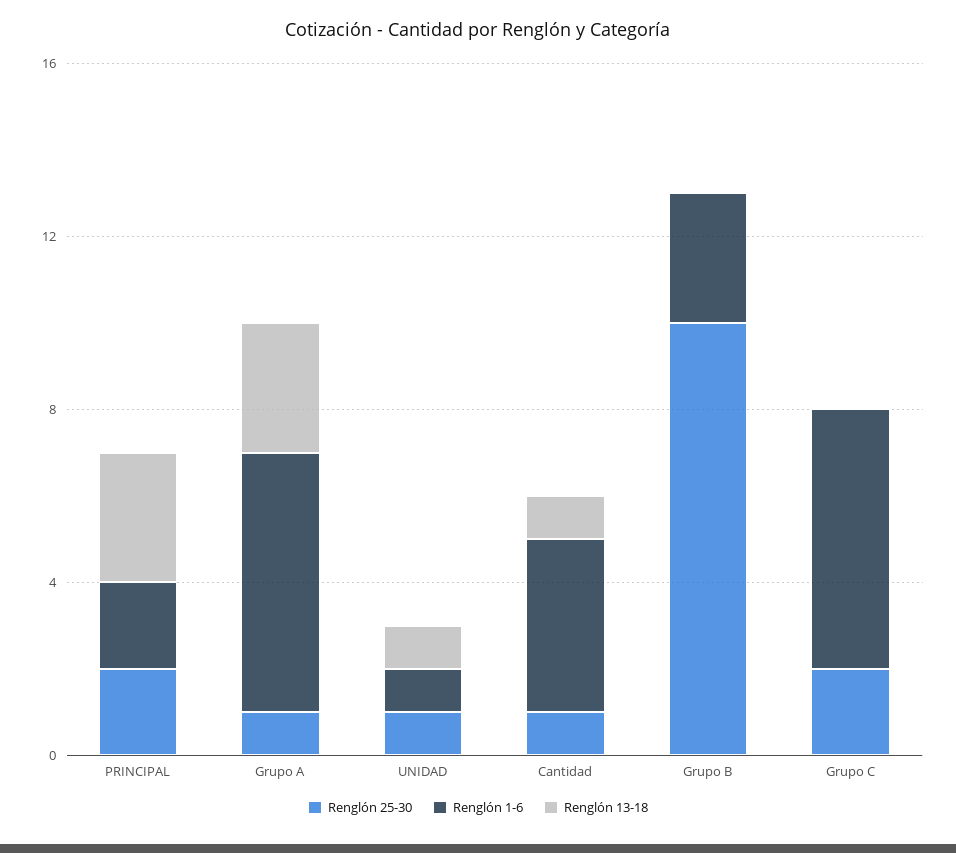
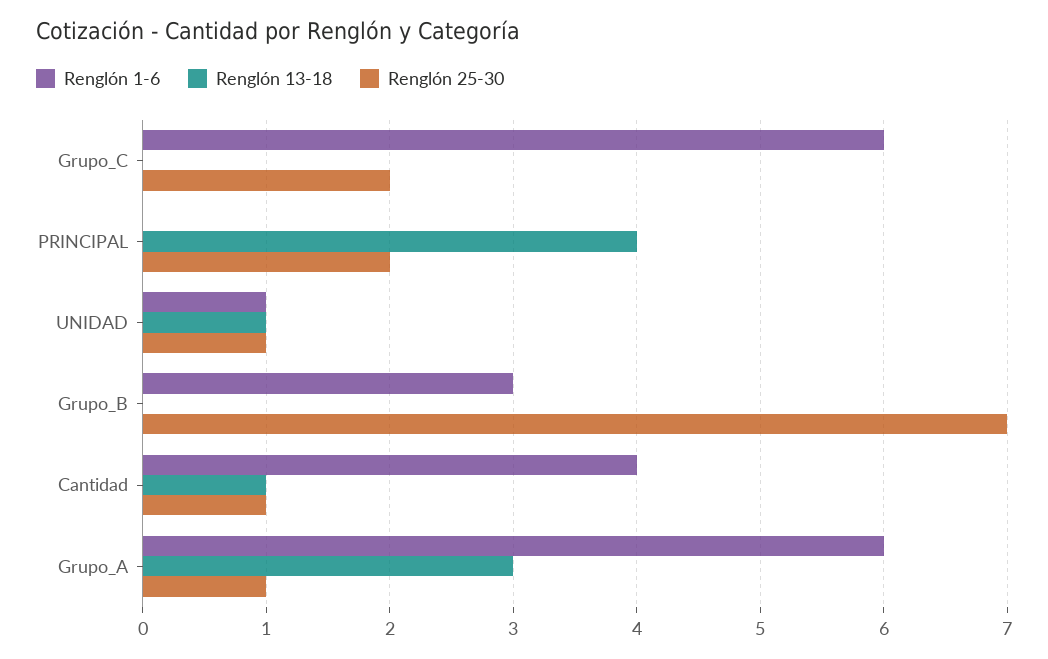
  {
    "Renglón 25-30": {
      "PRINCIPAL": 2,
      "Grupo A": 1,
      "UNIDAD": 1,
      "Cantidad": 1,
-     "Grupo B": 10,
+     "Grupo B": 7,
      "Grupo C": 2
    },
    "Renglón 1-6": {
-     "PRINCIPAL": 2,
+     "PRINCIPAL": 0,
      "Grupo A": 6,
      "UNIDAD": 1,
      "Cantidad": 4,
      "Grupo B": 3,
      "Grupo C": 6
    },
    "Renglón 13-18": {
-     "PRINCIPAL": 3,
+     "PRINCIPAL": 4,
      "Grupo A": 3,
      "UNIDAD": 1,
      "Cantidad": 1,
      "Grupo B": 0,
      "Grupo C": 0
    }
  }

